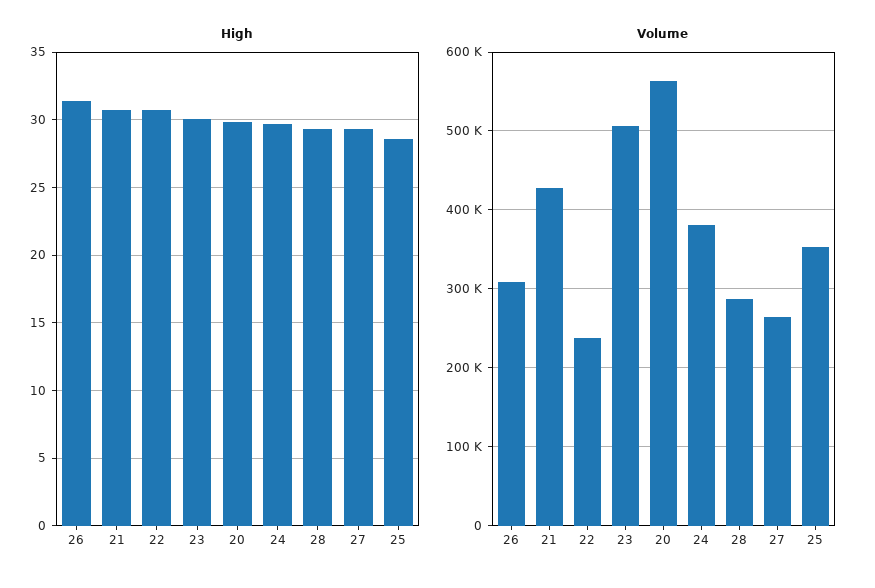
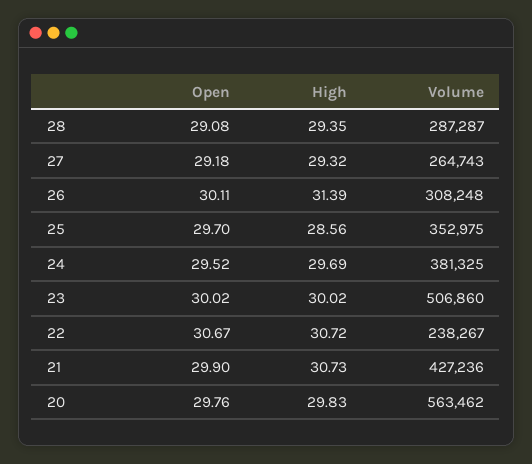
  {
    "High": {
      "26": 31.39,
      "21": 30.73,
      "22": 30.72,
      "23": 30.02,
      "20": 29.83,
      "24": 29.69,
      "28": 29.35,
      "27": 29.32,
      "25": 28.56
    },
    "Volume": {
      "26": 308248,
      "21": 427236,
      "22": 238267,
      "23": 506860,
      "20": 563462,
      "24": 381325,
      "28": 287287,
      "27": 264743,
      "25": 352975
-   }
+   },
+   "Open": {
+     "28": 29.08,
+     "27": 29.18,
+     "26": 30.11,
+     "25": 29.7,
+     "24": 29.52,
+     "23": 30.02,
+     "22": 30.67,
+     "21": 29.9,
+     "20": 29.76
+   }
  }

